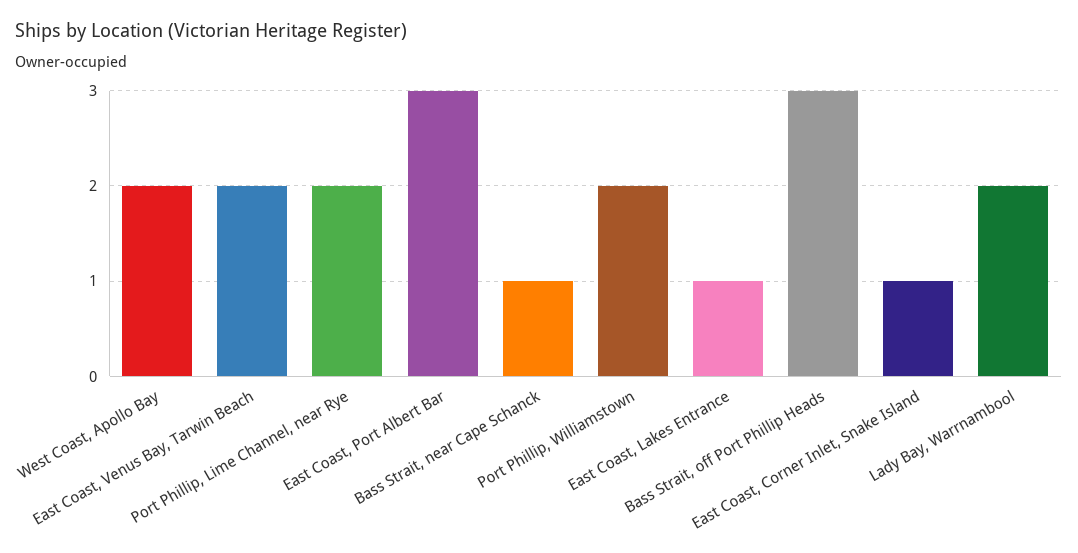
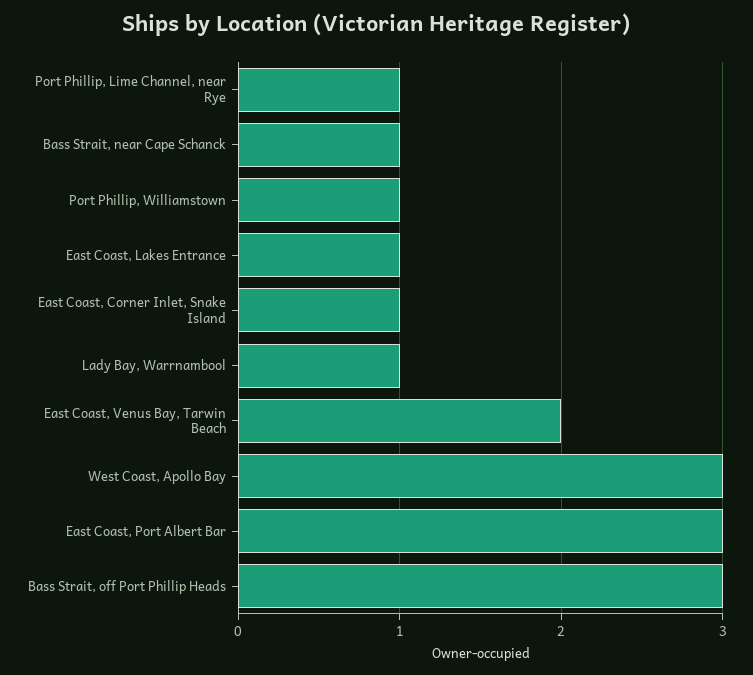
  {
-   "West Coast, Apollo Bay": 2,
+   "West Coast, Apollo Bay": 3,
    "East Coast, Venus Bay, Tarwin Beach": 2,
-   "Port Phillip, Lime Channel, near Rye": 2,
+   "Port Phillip, Lime Channel, near Rye": 1,
    "East Coast, Port Albert Bar": 3,
    "Bass Strait, near Cape Schanck": 1,
-   "Port Phillip, Williamstown": 2,
+   "Port Phillip, Williamstown": 1,
    "East Coast, Lakes Entrance": 1,
    "Bass Strait, off Port Phillip Heads": 3,
    "East Coast, Corner Inlet, Snake Island": 1,
-   "Lady Bay, Warrnambool": 2
+   "Lady Bay, Warrnambool": 1
  }

